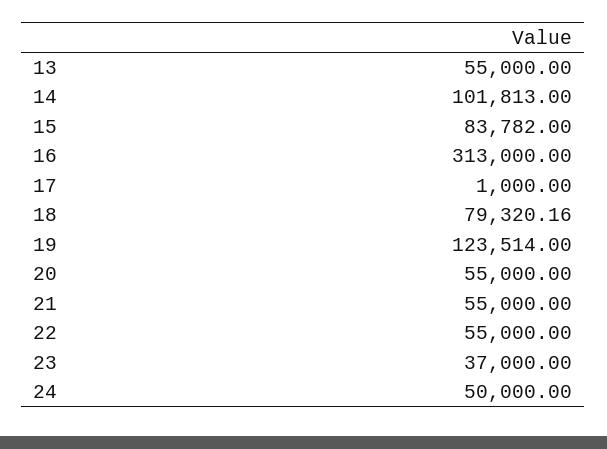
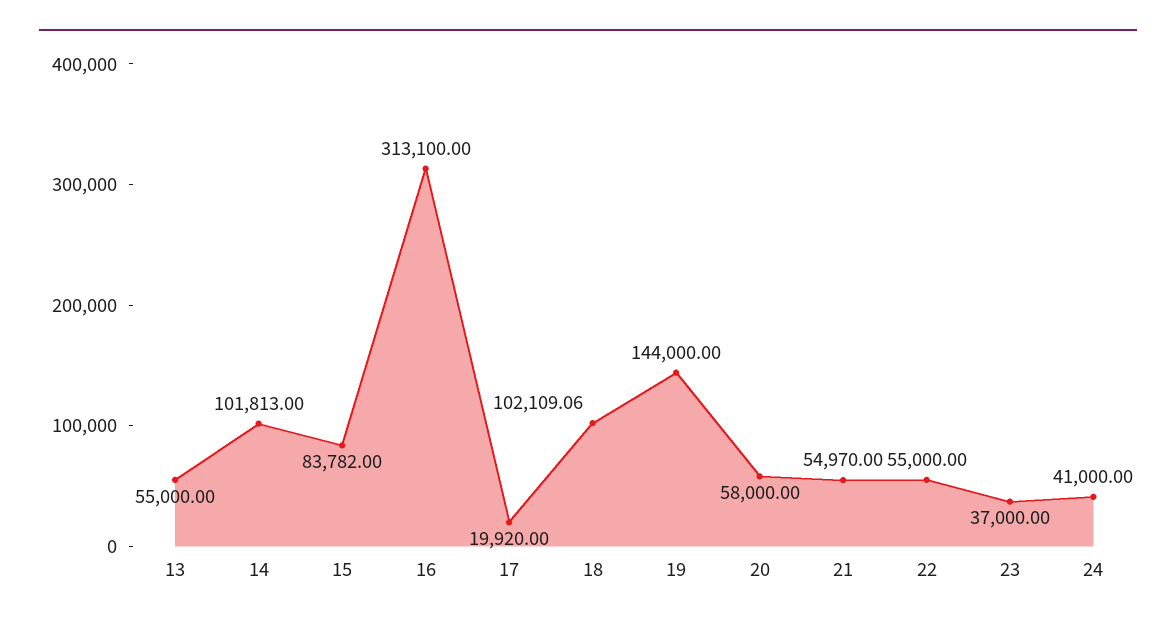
  {
    "13": 55000,
    "14": 101813,
    "15": 83782,
-   "16": 313000,
+   "16": 313100,
-   "17": 1000,
+   "17": 19920,
-   "18": 79320.16,
+   "18": 102109.06,
-   "19": 123514,
+   "19": 144000,
-   "20": 55000,
+   "20": 58000,
-   "21": 55000,
+   "21": 54970,
    "22": 55000,
    "23": 37000,
-   "24": 50000
+   "24": 41000
  }

